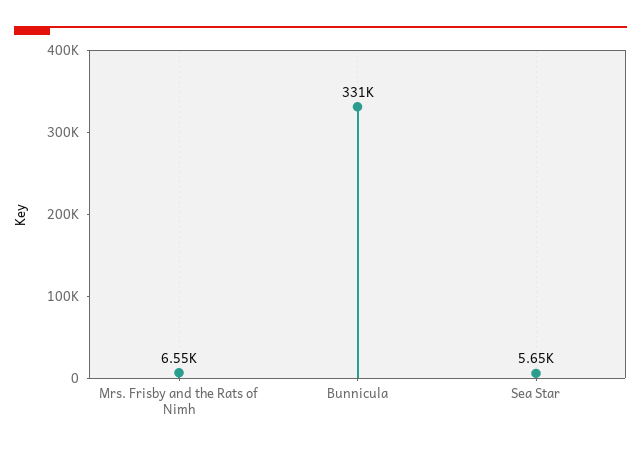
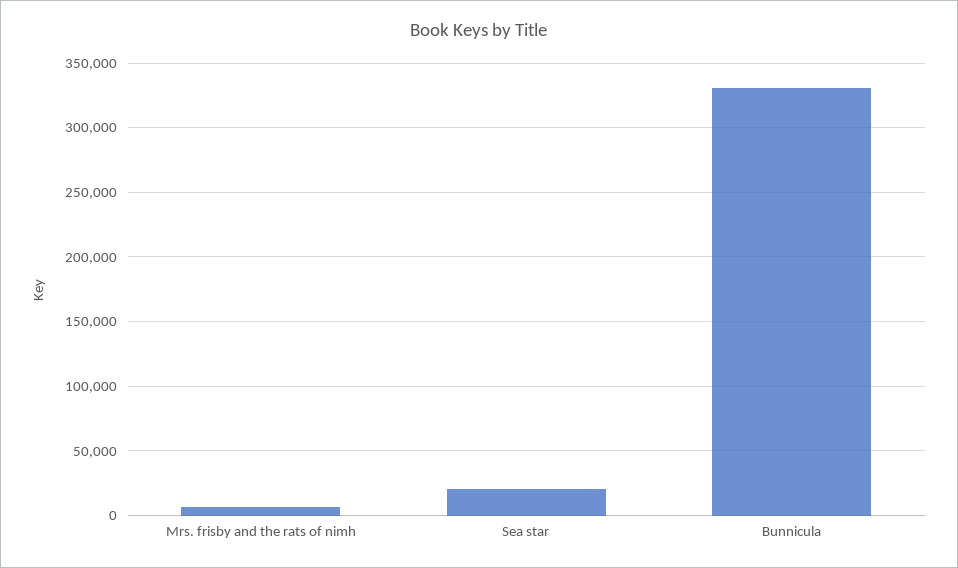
  {
    "Mrs. Frisby and the Rats of Nimh": 6550,
    "Bunnicula": 331000,
-   "Sea Star": 5650
+   "Sea Star": 20000
  }

